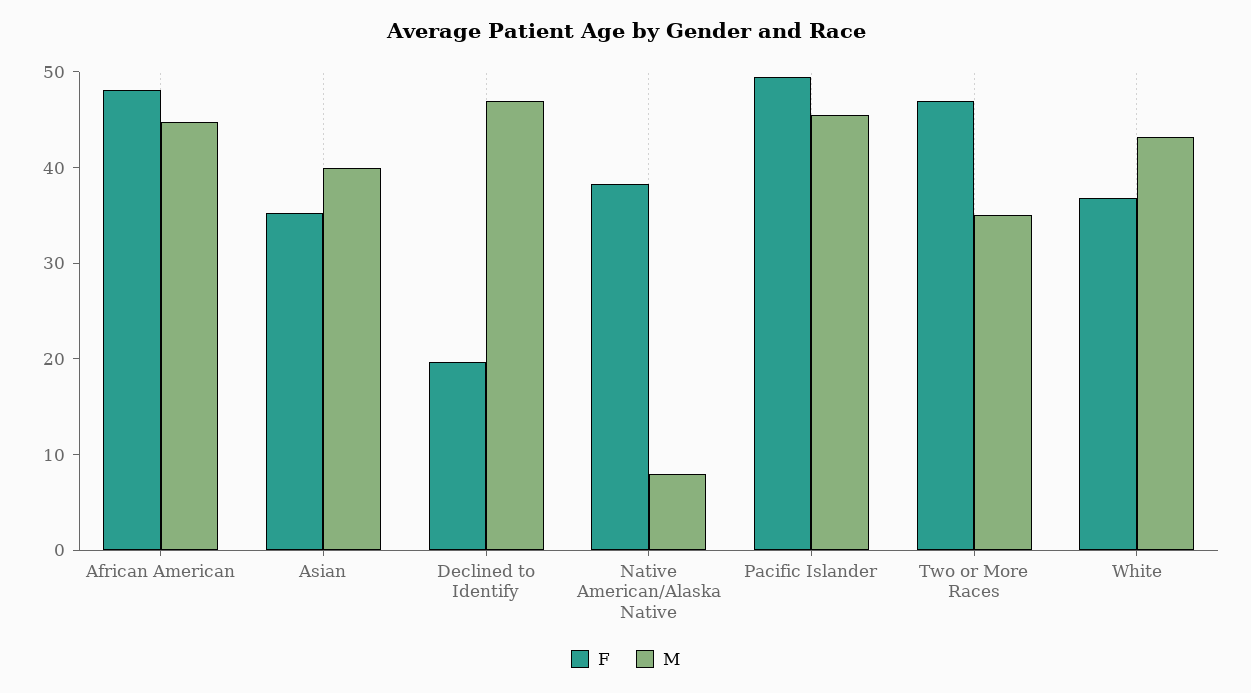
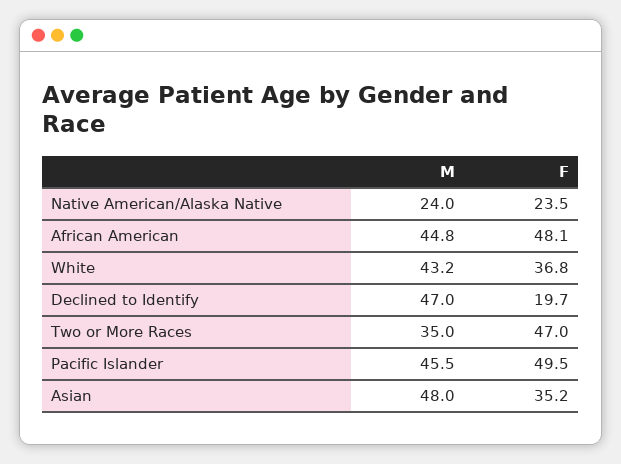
  {
    "F": {
      "African American": 48.1,
      "Asian": 35.2,
      "Declined to Identify": 19.7,
-     "Native American/Alaska Native": 38,
+     "Native American/Alaska Native": 23.5,
      "Pacific Islander": 49.5,
      "Two or More Races": 47,
      "White": 36.8
    },
    "M": {
      "African American": 44.8,
-     "Asian": 40,
+     "Asian": 48,
      "Declined to Identify": 47,
-     "Native American/Alaska Native": 8,
+     "Native American/Alaska Native": 24,
      "Pacific Islander": 45.5,
      "Two or More Races": 35,
      "White": 43.2
    }
  }

